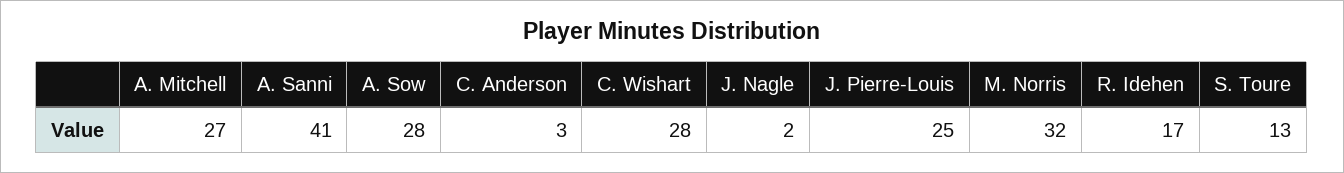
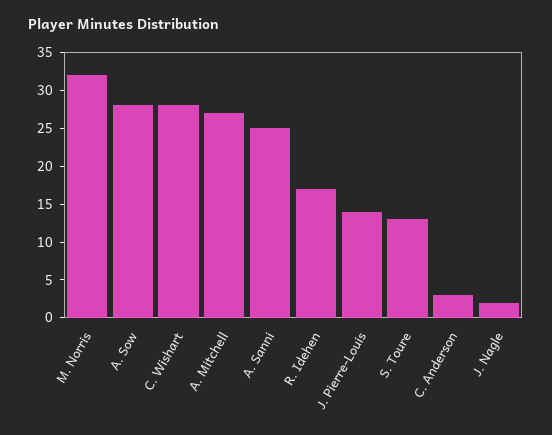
  {
    "A. Mitchell": 27,
-   "A. Sanni": 41,
+   "A. Sanni": 25,
    "A. Sow": 28,
    "C. Anderson": 3,
    "C. Wishart": 28,
    "J. Nagle": 2,
-   "J. Pierre-Louis": 25,
+   "J. Pierre-Louis": 15,
    "M. Norris": 32,
    "R. Idehen": 17,
    "S. Toure": 13
  }

